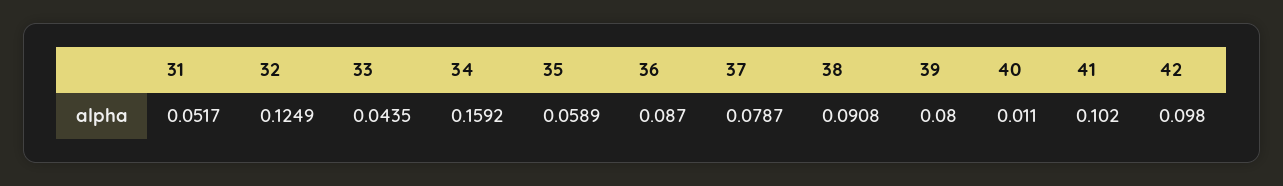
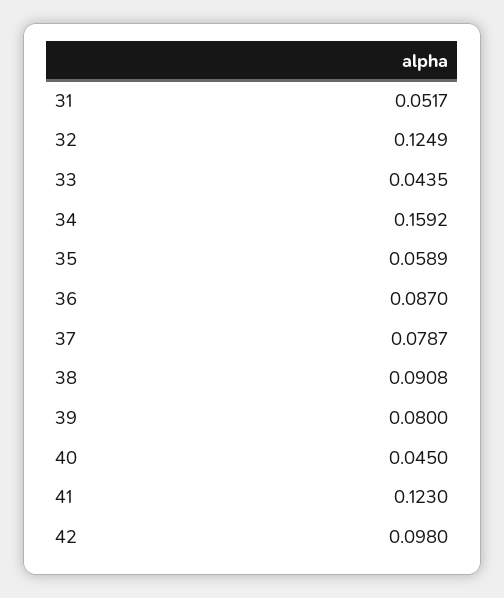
  {
    "31": 0.0517,
    "32": 0.1249,
    "33": 0.0435,
    "34": 0.1592,
    "35": 0.0589,
    "36": 0.087,
    "37": 0.0787,
    "38": 0.0908,
    "39": 0.08,
-   "40": 0.011,
+   "40": 0.045,
-   "41": 0.102,
+   "41": 0.123,
    "42": 0.098
  }

